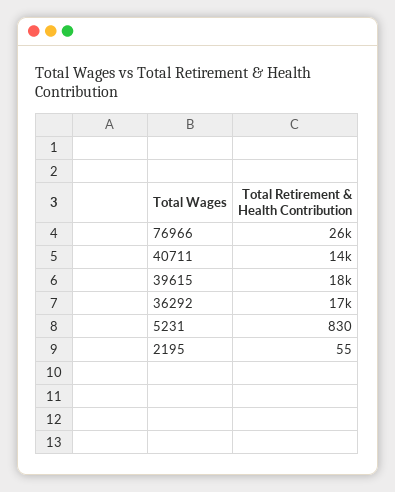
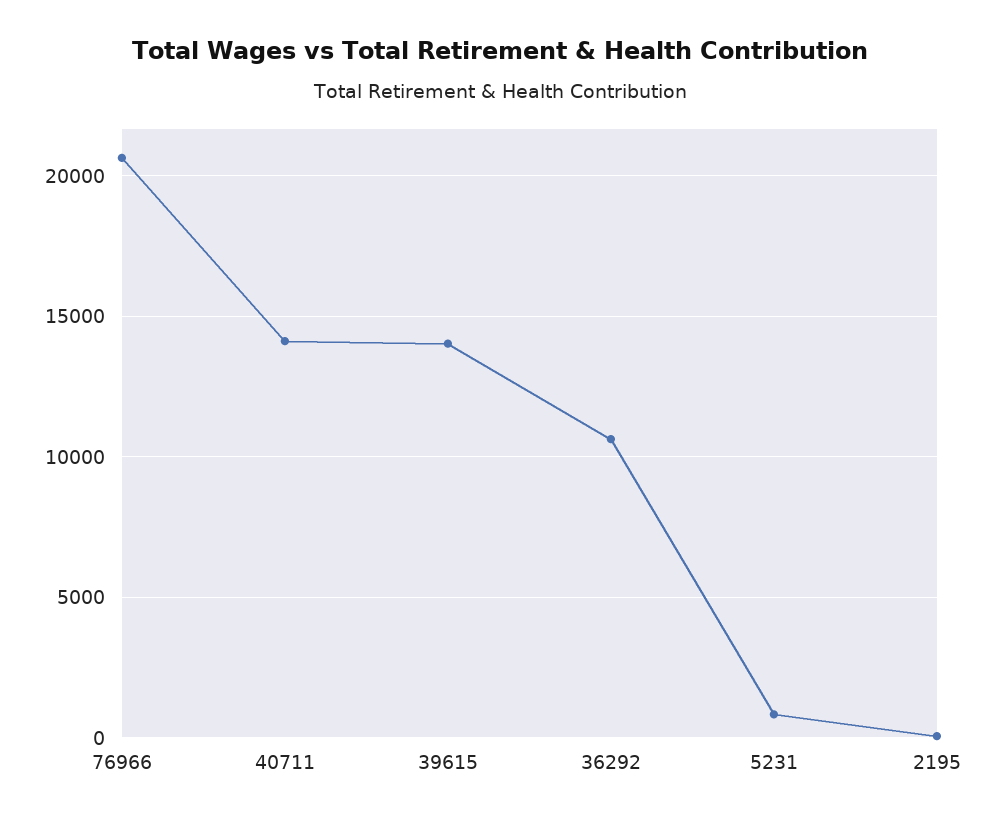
  {
-   "76966": 26000,
+   "76966": 20500,
    "40711": 14000,
-   "39615": 18000,
+   "39615": 14000,
-   "36292": 17000,
+   "36292": 10500,
    "5231": 830,
    "2195": 55
  }

